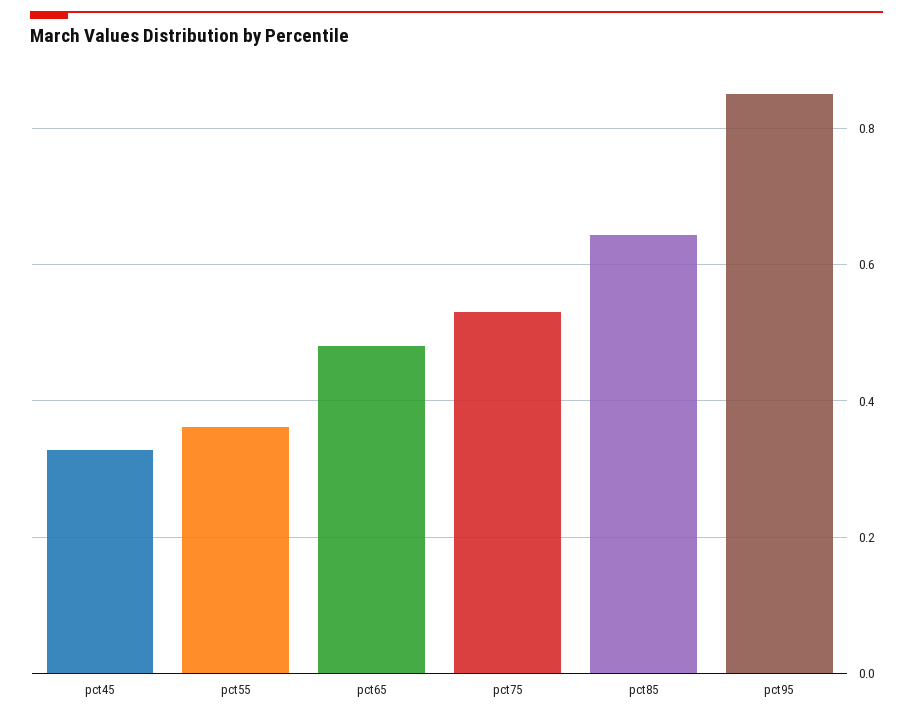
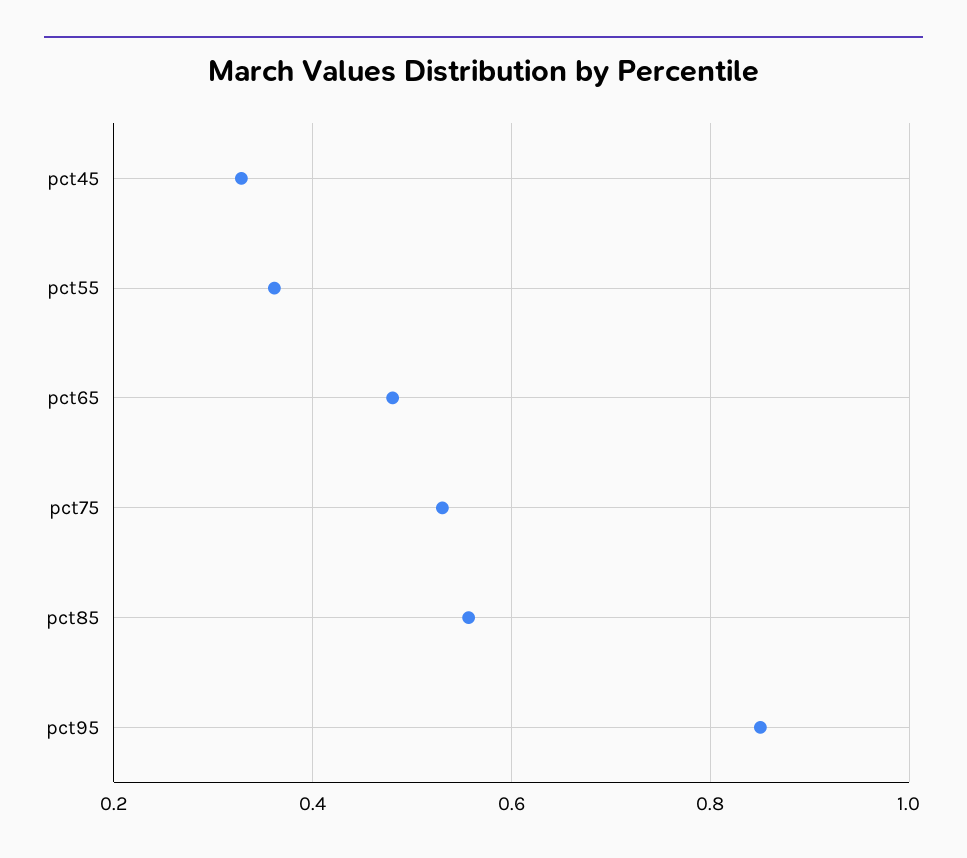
  {
    "pct45": 0.32,
    "pct55": 0.36,
    "pct65": 0.48,
    "pct75": 0.54,
-   "pct85": 0.64,
+   "pct85": 0.56,
    "pct95": 0.86
  }

